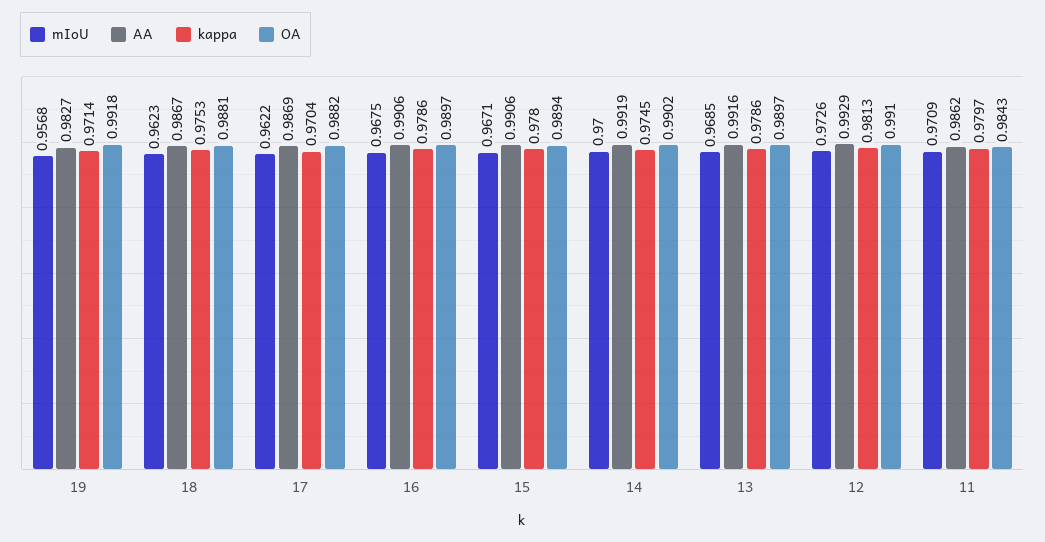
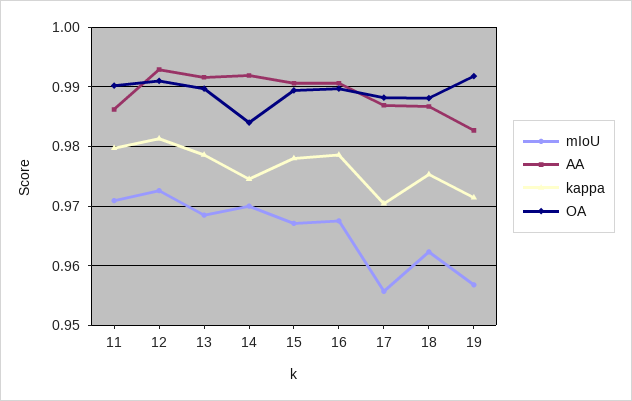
  {
    "mIoU": {
      "19": 0.9568,
      "18": 0.9623,
-     "17": 0.9622,
+     "17": 0.956,
      "16": 0.9675,
      "15": 0.9671,
      "14": 0.97,
      "13": 0.9685,
      "12": 0.9726,
      "11": 0.9709
    },
    "AA": {
      "19": 0.9827,
      "18": 0.9867,
      "17": 0.9869,
      "16": 0.9906,
      "15": 0.9906,
      "14": 0.9919,
      "13": 0.9916,
      "12": 0.9929,
      "11": 0.9862
    },
    "kappa": {
      "19": 0.9714,
      "18": 0.9753,
      "17": 0.9704,
      "16": 0.9786,
      "15": 0.978,
      "14": 0.9745,
      "13": 0.9786,
      "12": 0.9813,
      "11": 0.9797
    },
    "OA": {
      "19": 0.9918,
      "18": 0.9881,
      "17": 0.9882,
      "16": 0.9897,
      "15": 0.9894,
-     "14": 0.9902,
+     "14": 0.984,
      "13": 0.9897,
      "12": 0.991,
-     "11": 0.9843
+     "11": 0.99
    }
  }

